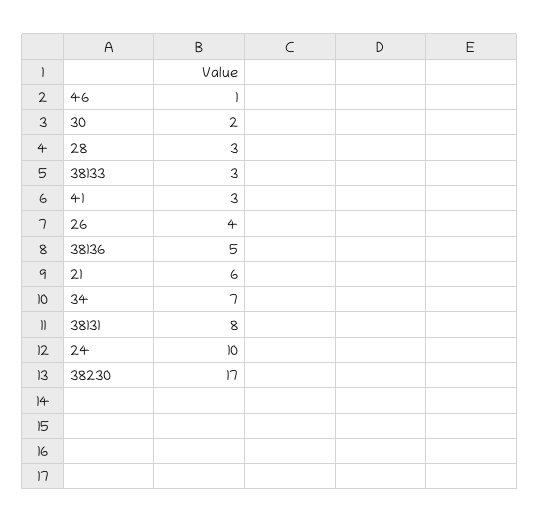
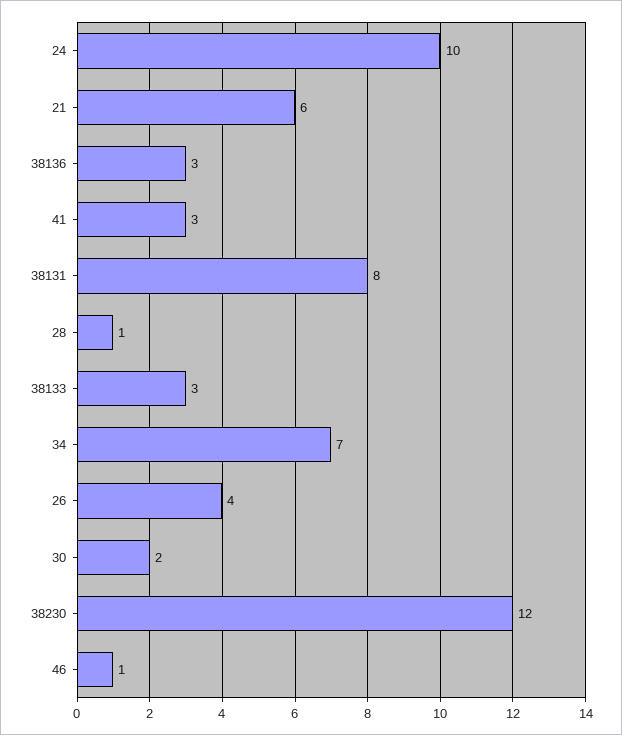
  {
    "46": 1,
    "30": 2,
-   "28": 3,
+   "28": 1,
    "38133": 3,
    "41": 3,
    "26": 4,
-   "38136": 5,
+   "38136": 3,
    "21": 6,
    "34": 7,
    "38131": 8,
    "24": 10,
-   "38230": 17
+   "38230": 12
  }

